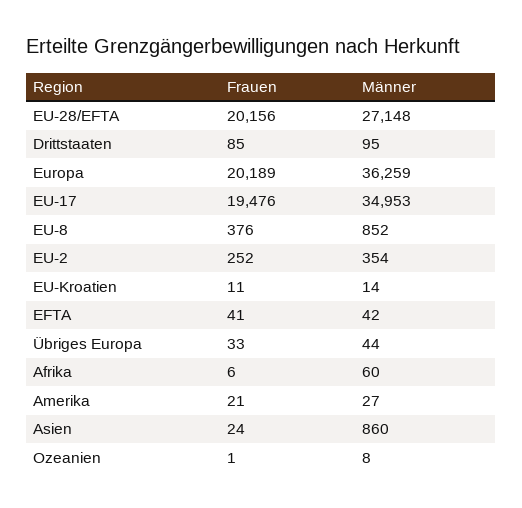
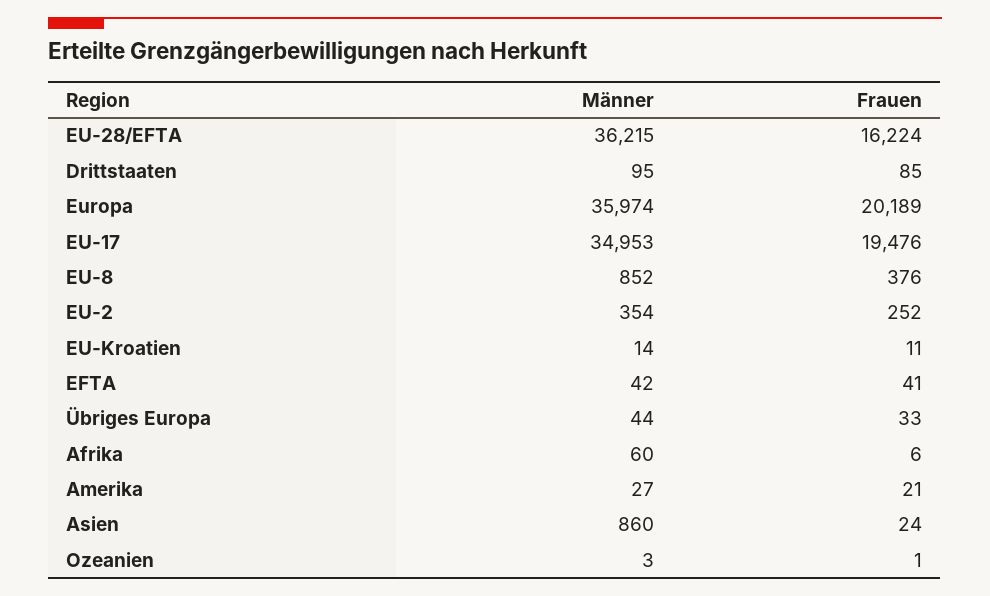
  {
    "Frauen": {
-     "EU-28/EFTA": 20156,
+     "EU-28/EFTA": 16224,
      "Drittstaaten": 85,
      "Europa": 20189,
      "EU-17": 19476,
      "EU-8": 376,
      "EU-2": 252,
      "EU-Kroatien": 11,
      "EFTA": 41,
      "Übriges Europa": 33,
      "Afrika": 6,
      "Amerika": 21,
      "Asien": 24,
      "Ozeanien": 1
    },
    "Männer": {
-     "EU-28/EFTA": 27148,
+     "EU-28/EFTA": 36215,
      "Drittstaaten": 95,
-     "Europa": 36259,
+     "Europa": 35974,
      "EU-17": 34953,
      "EU-8": 852,
      "EU-2": 354,
      "EU-Kroatien": 14,
      "EFTA": 42,
      "Übriges Europa": 44,
      "Afrika": 60,
      "Amerika": 27,
      "Asien": 860,
-     "Ozeanien": 8
+     "Ozeanien": 3
    }
  }

